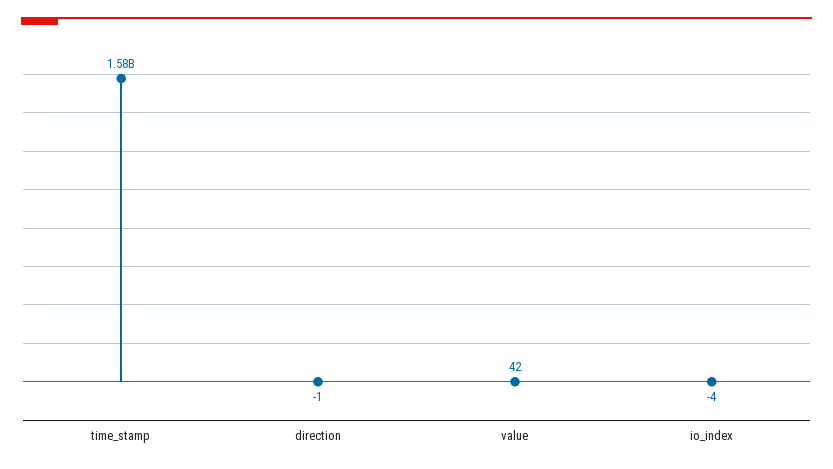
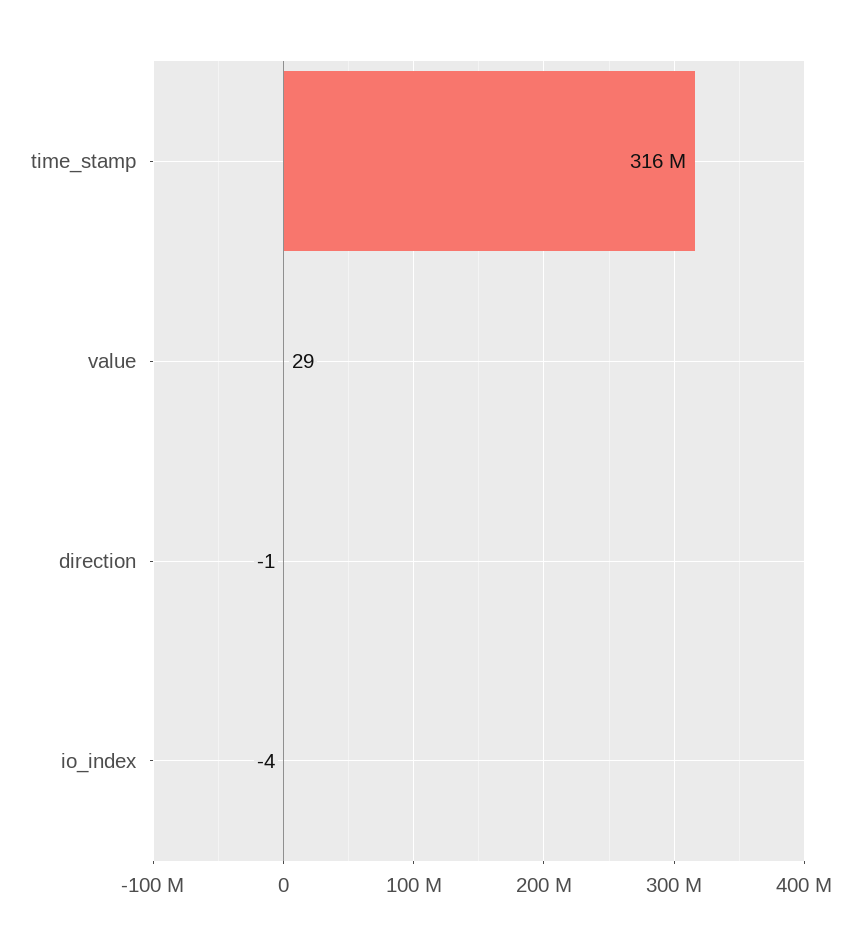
  {
-   "time_stamp": 1580000000,
+   "time_stamp": 316000000,
    "direction": -1,
-   "value": 42,
+   "value": 29,
    "io_index": -4
  }

